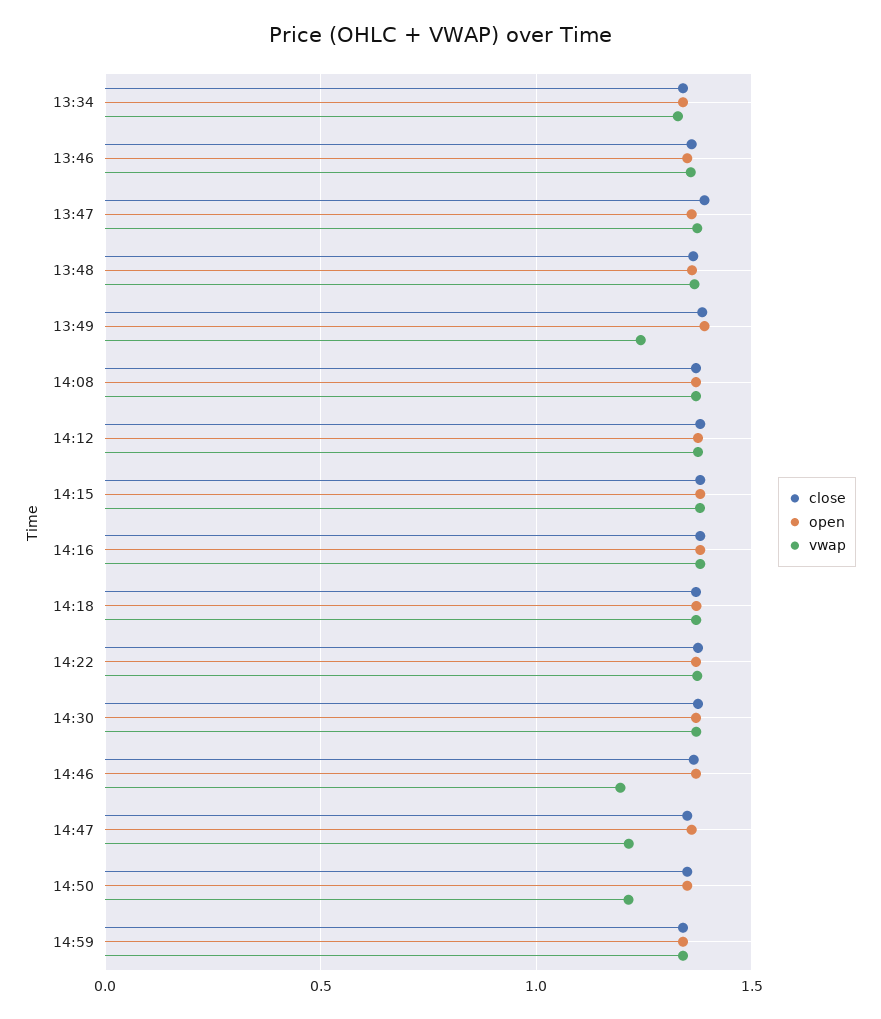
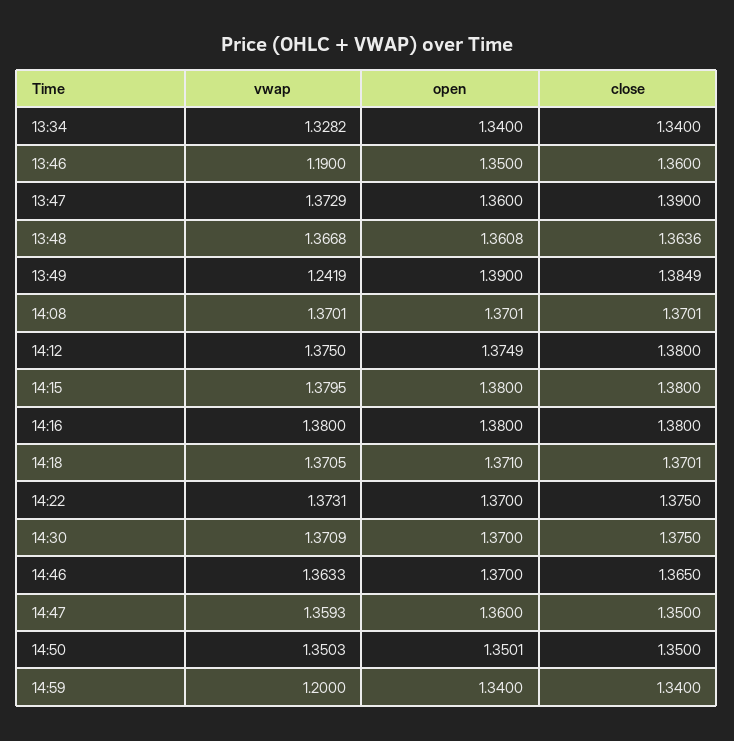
  {
    "close": {
      "13:34": 1.34,
      "13:46": 1.36,
      "13:47": 1.39,
      "13:48": 1.3636,
      "13:49": 1.3849,
      "14:08": 1.3701,
      "14:12": 1.38,
      "14:15": 1.38,
      "14:16": 1.38,
      "14:18": 1.3701,
      "14:22": 1.375,
      "14:30": 1.375,
      "14:46": 1.365,
      "14:47": 1.35,
      "14:50": 1.35,
      "14:59": 1.34
    },
    "open": {
      "13:34": 1.34,
      "13:46": 1.35,
      "13:47": 1.36,
      "13:48": 1.3608,
      "13:49": 1.39,
      "14:08": 1.3701,
      "14:12": 1.3749,
      "14:15": 1.38,
      "14:16": 1.38,
      "14:18": 1.371,
      "14:22": 1.37,
      "14:30": 1.37,
      "14:46": 1.37,
      "14:47": 1.36,
      "14:50": 1.3501,
      "14:59": 1.34
    },
    "vwap": {
      "13:34": 1.3282,
-     "13:46": 1.35,
+     "13:46": 1.19,
      "13:47": 1.3729,
      "13:48": 1.3668,
      "13:49": 1.2419,
      "14:08": 1.3701,
      "14:12": 1.375,
      "14:15": 1.3795,
      "14:16": 1.38,
      "14:18": 1.3705,
      "14:22": 1.3731,
      "14:30": 1.3709,
-     "14:46": 1.2,
+     "14:46": 1.3633,
-     "14:47": 1.2,
+     "14:47": 1.3593,
-     "14:50": 1.2,
+     "14:50": 1.3503,
-     "14:59": 1.35
+     "14:59": 1.2
    }
  }

